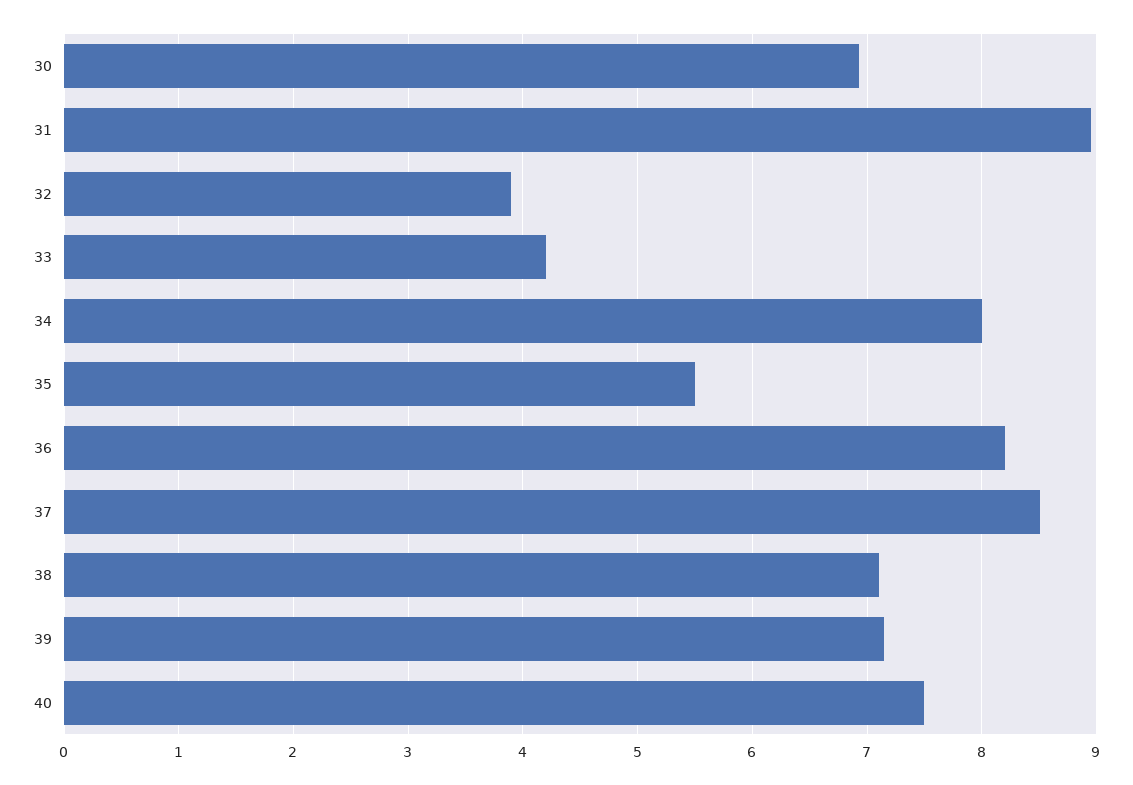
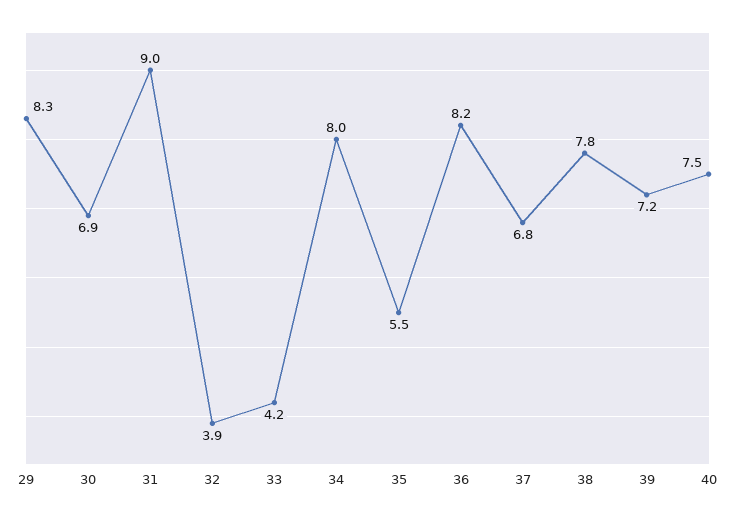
  {
    "30": 6.9,
    "31": 9,
    "32": 3.9,
    "33": 4.2,
    "34": 8,
    "35": 5.5,
    "36": 8.2,
-   "37": 8.5,
+   "37": 6.8,
-   "38": 7.1,
+   "38": 7.8,
    "39": 7.2,
-   "40": 7.5
+   "40": 7.5,
+   "29": 8.3
  }

